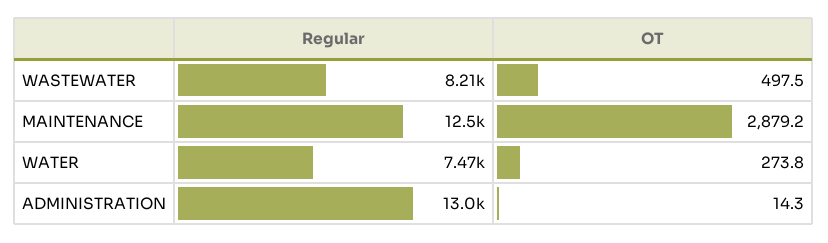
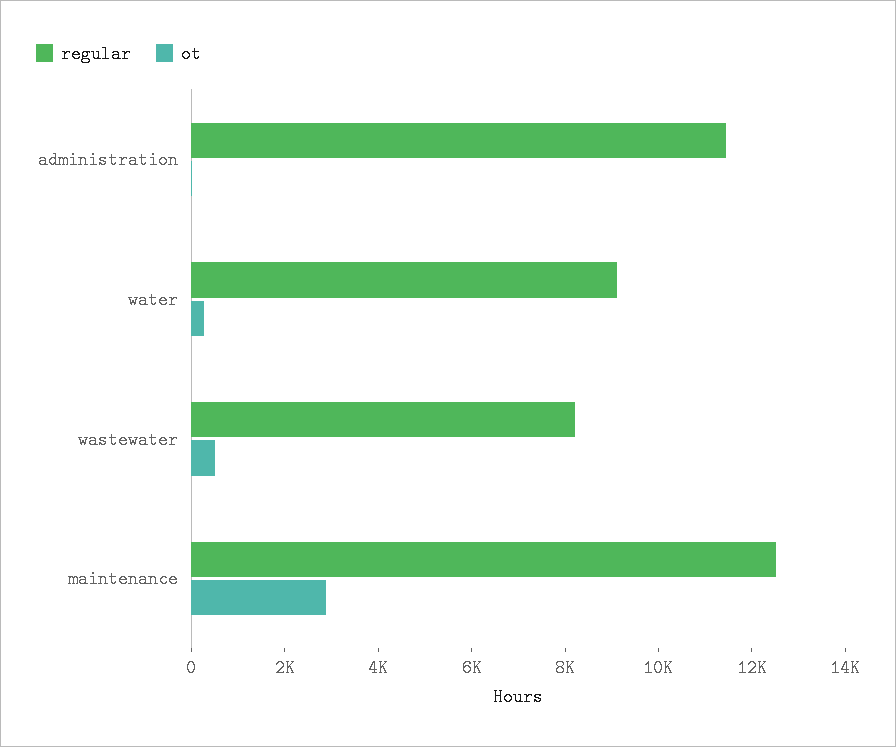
  {
    "Regular": {
      "WASTEWATER": 8210,
      "MAINTENANCE": 12500,
-     "WATER": 7470,
+     "WATER": 9000,
-     "ADMINISTRATION": 13000
+     "ADMINISTRATION": 11500
    },
    "OT": {
      "WASTEWATER": 497.5,
      "MAINTENANCE": 2879.2,
      "WATER": 273.8,
      "ADMINISTRATION": 14.3
    }
  }

